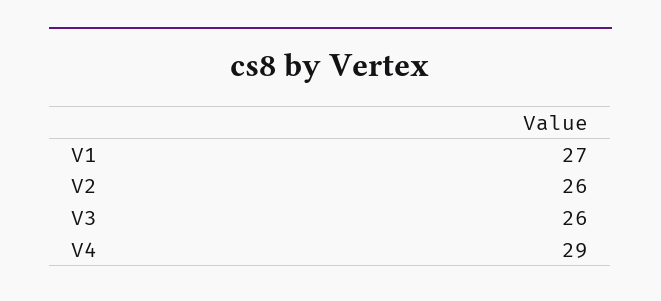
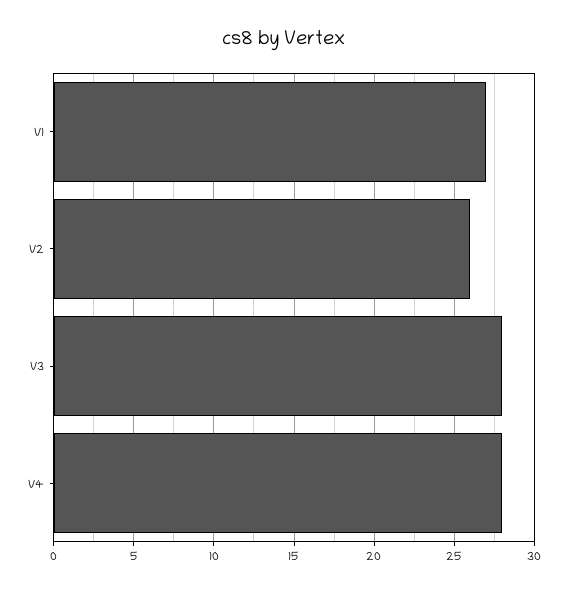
  {
    "V1": 27,
    "V2": 26,
-   "V3": 26,
+   "V3": 28,
-   "V4": 29
+   "V4": 28
  }

